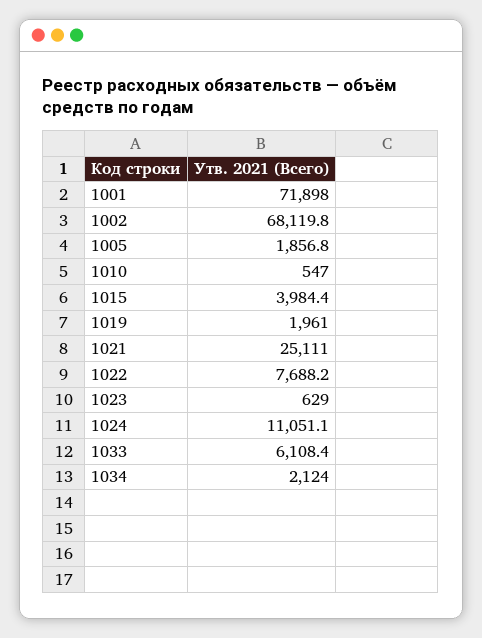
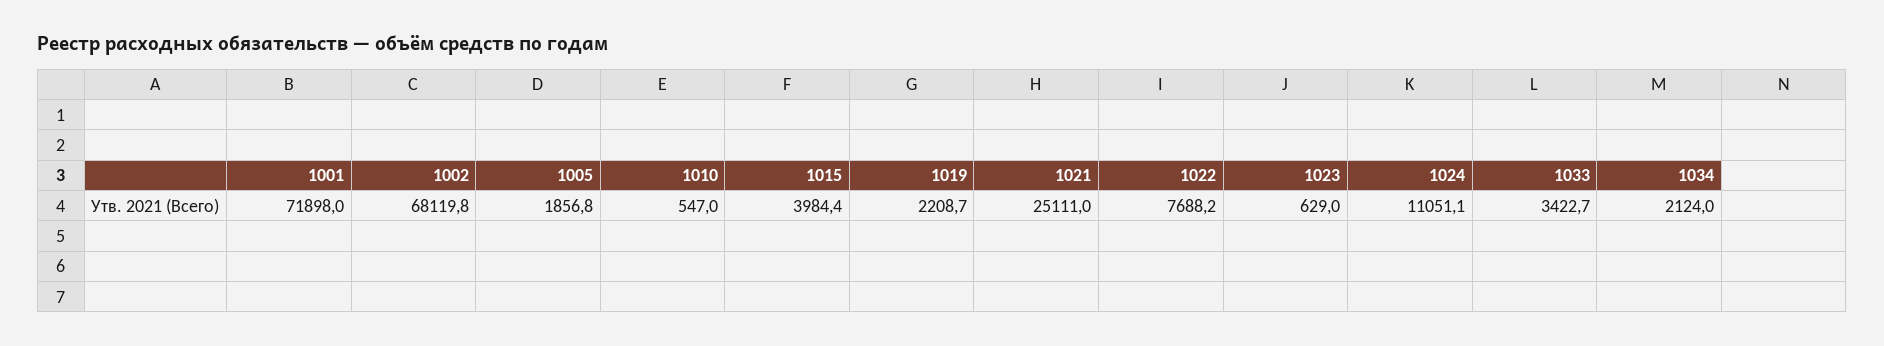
  {
    "1001": 71898,
    "1002": 68119.8,
    "1005": 1856.8,
    "1010": 547,
    "1015": 3984.4,
-   "1019": 1961,
+   "1019": 2208.7,
    "1021": 25111,
    "1022": 7688.2,
    "1023": 629,
    "1024": 11051.1,
-   "1033": 6108.4,
+   "1033": 3422.7,
    "1034": 2124
  }

